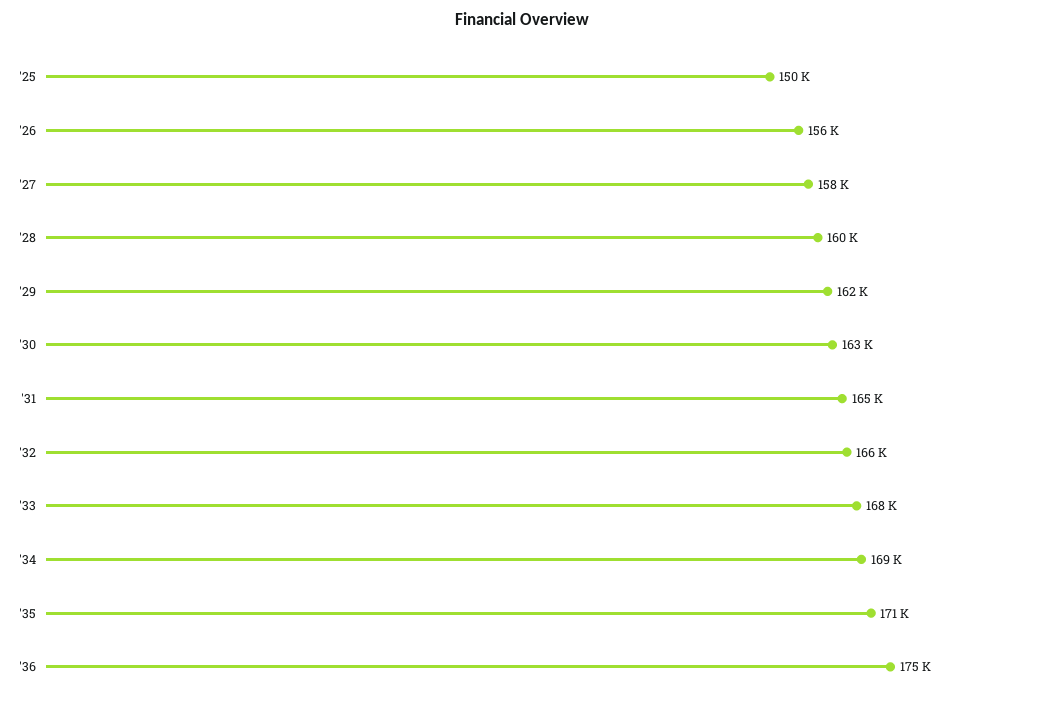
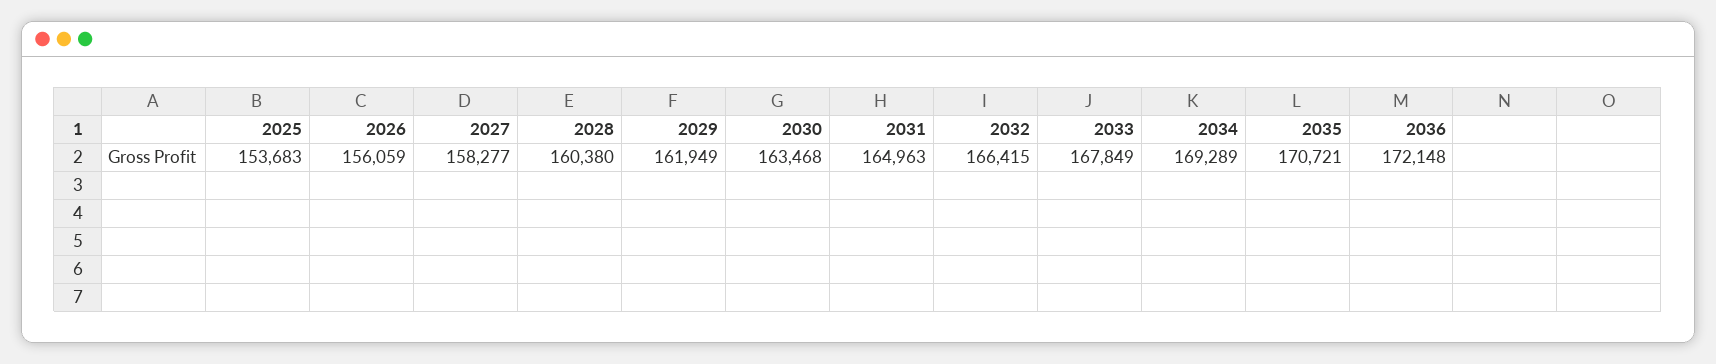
  {
-   "'25": 150000,
+   "'25": 153683,
    "'26": 156059,
    "'27": 158277,
    "'28": 160380,
    "'29": 161949,
    "'30": 163468,
    "'31": 164963,
    "'32": 166415,
    "'33": 167849,
    "'34": 169289,
    "'35": 170721,
-   "'36": 175000
+   "'36": 172148
  }

